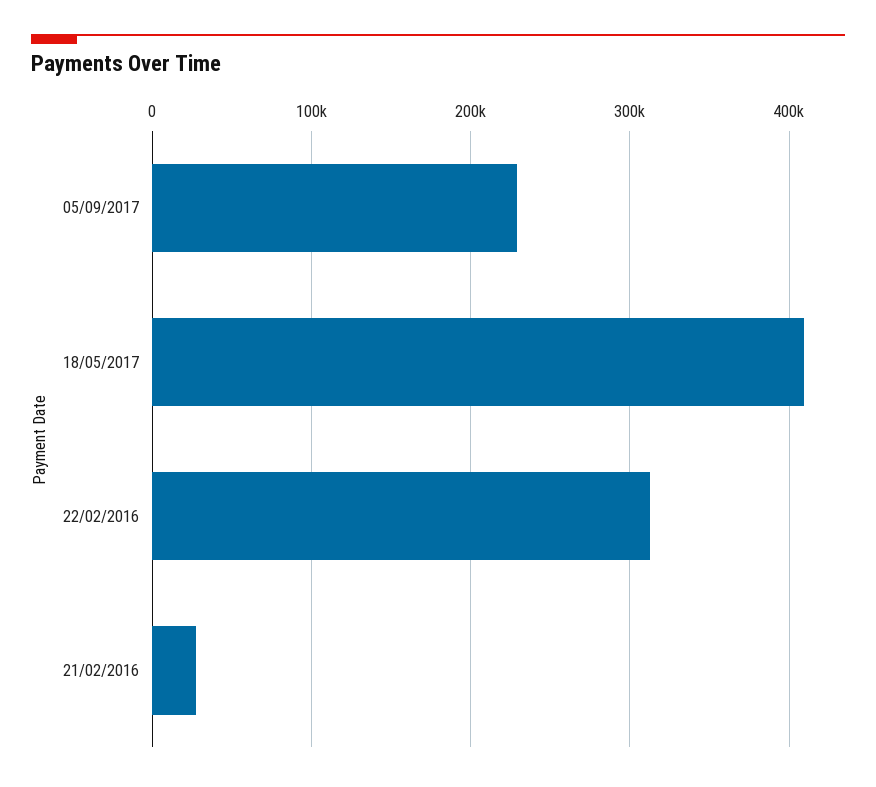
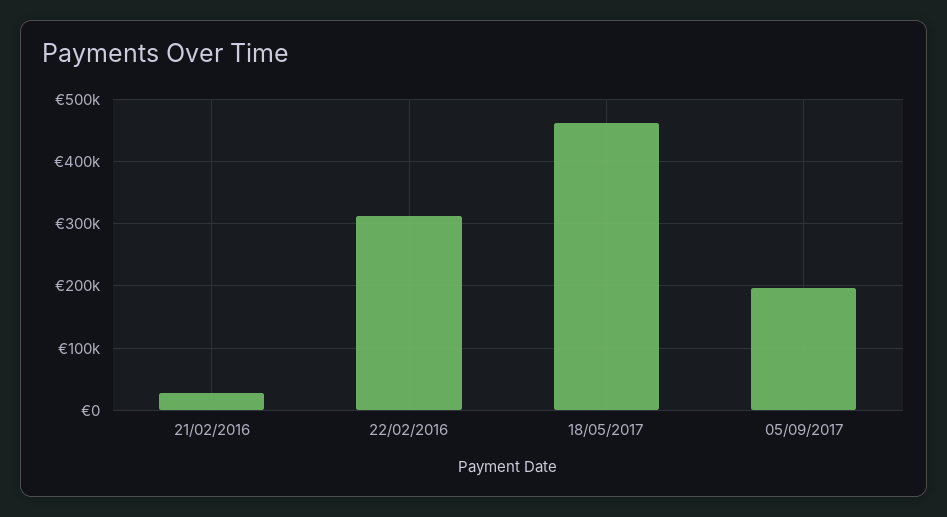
  {
-   "05/09/2017": 230000,
+   "05/09/2017": 200000,
-   "18/05/2017": 410000,
+   "18/05/2017": 460000,
    "22/02/2016": 310000,
    "21/02/2016": 30000
  }

